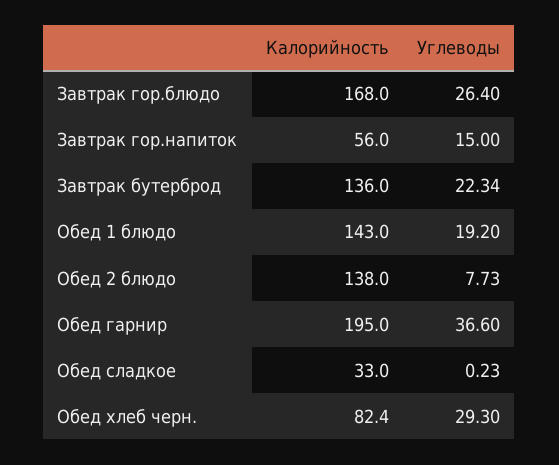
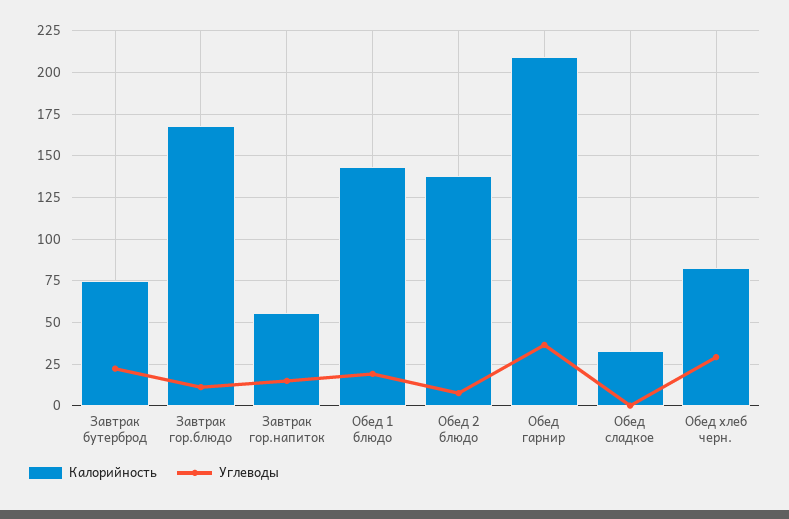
  {
    "Калорийность": {
      "Завтрак гор.блюдо": 168,
      "Завтрак гор.напиток": 56,
-     "Завтрак бутерброд": 136,
+     "Завтрак бутерброд": 75,
      "Обед 1 блюдо": 143,
      "Обед 2 блюдо": 138,
-     "Обед гарнир": 195,
+     "Обед гарнир": 210,
      "Обед сладкое": 33,
      "Обед хлеб черн.": 82.4
    },
    "Углеводы": {
-     "Завтрак гор.блюдо": 26.4,
+     "Завтрак гор.блюдо": 10,
      "Завтрак гор.напиток": 15,
      "Завтрак бутерброд": 22.34,
      "Обед 1 блюдо": 19.2,
      "Обед 2 блюдо": 7.73,
      "Обед гарнир": 36.6,
      "Обед сладкое": 0.23,
      "Обед хлеб черн.": 29.3
    }
  }

